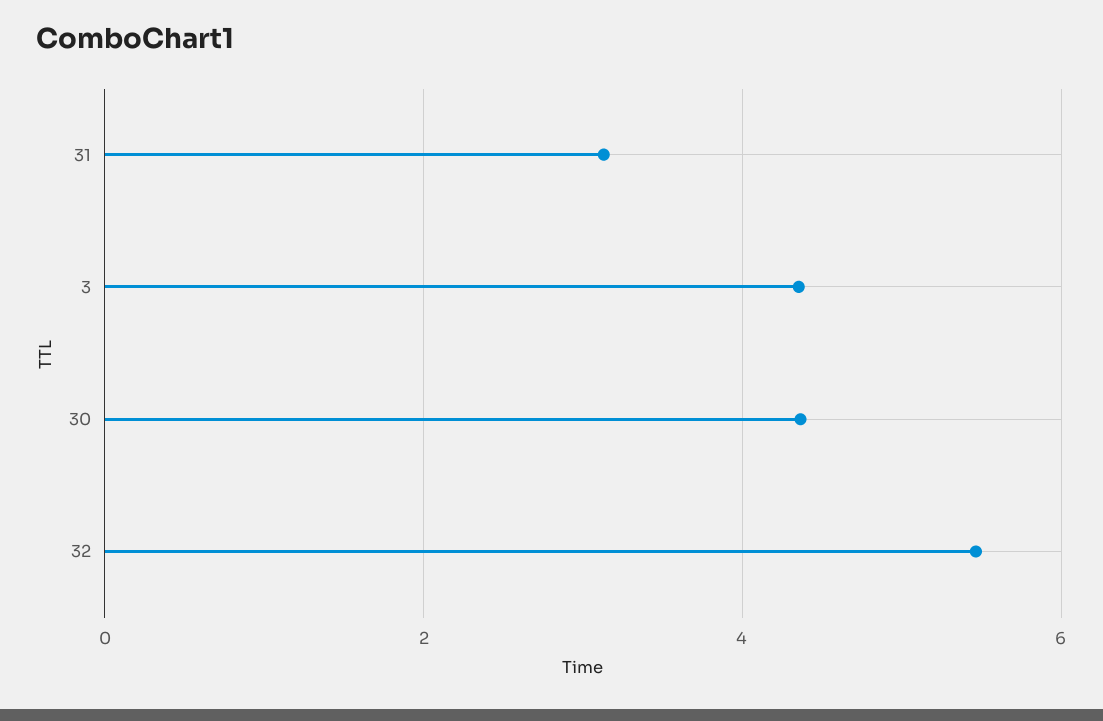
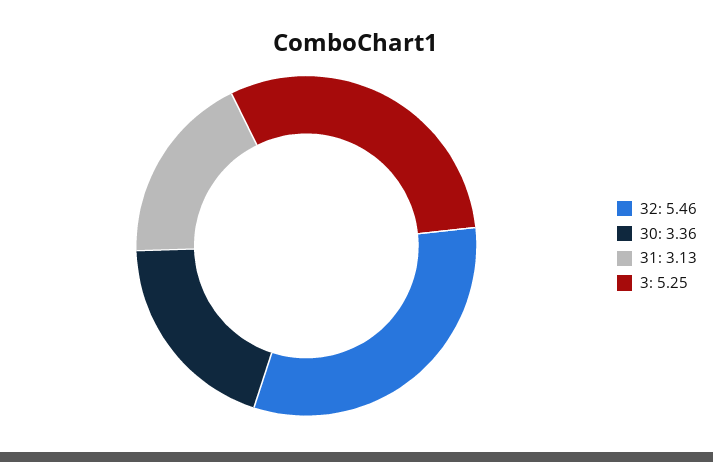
  {
    "31": 3.13,
-   "3": 4.4,
+   "3": 5.25,
-   "30": 4.4,
+   "30": 3.36,
    "32": 5.46
  }

